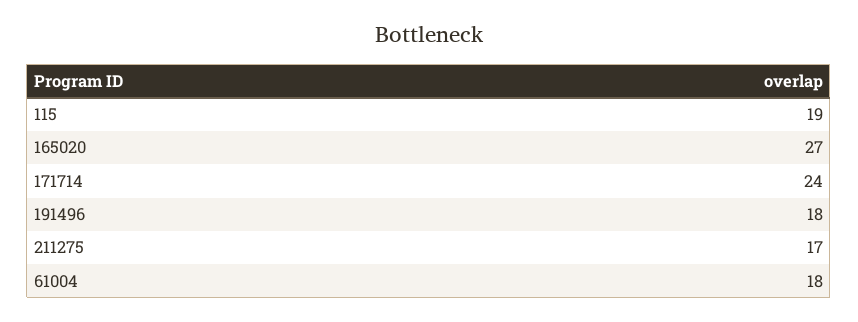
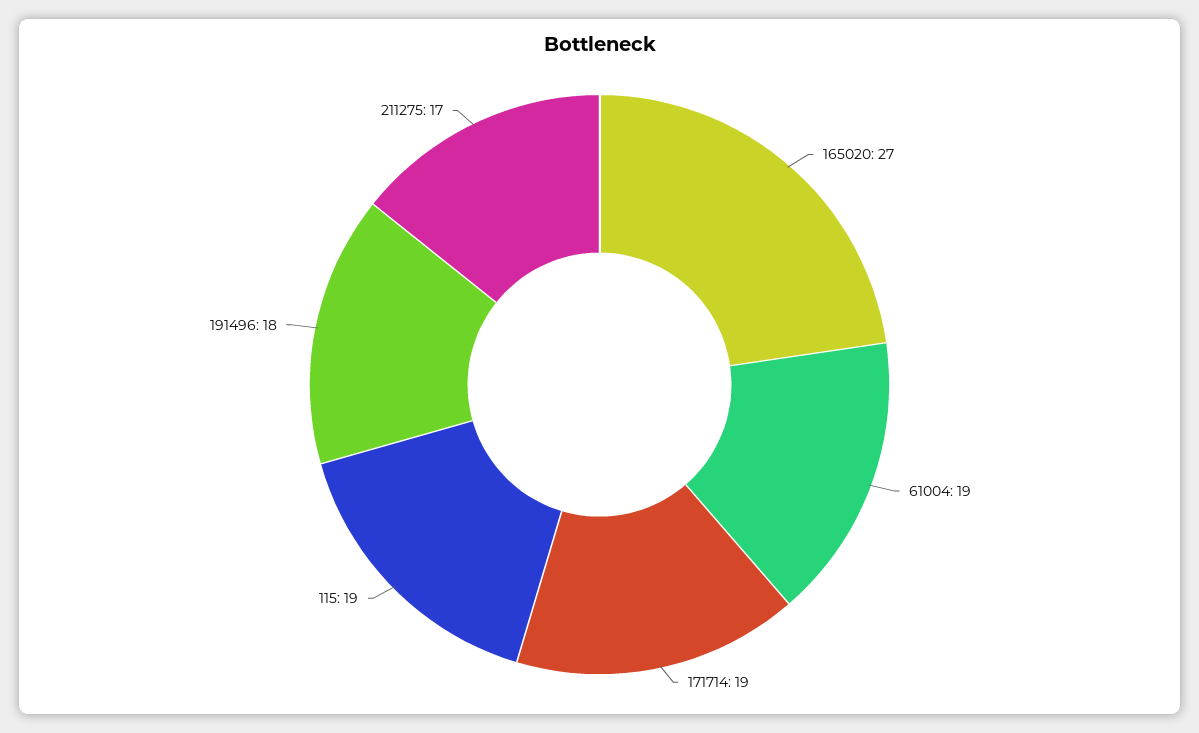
  {
    "115": 19,
    "165020": 27,
-   "171714": 24,
+   "171714": 19,
    "191496": 18,
    "211275": 17,
-   "61004": 18
+   "61004": 19
  }

